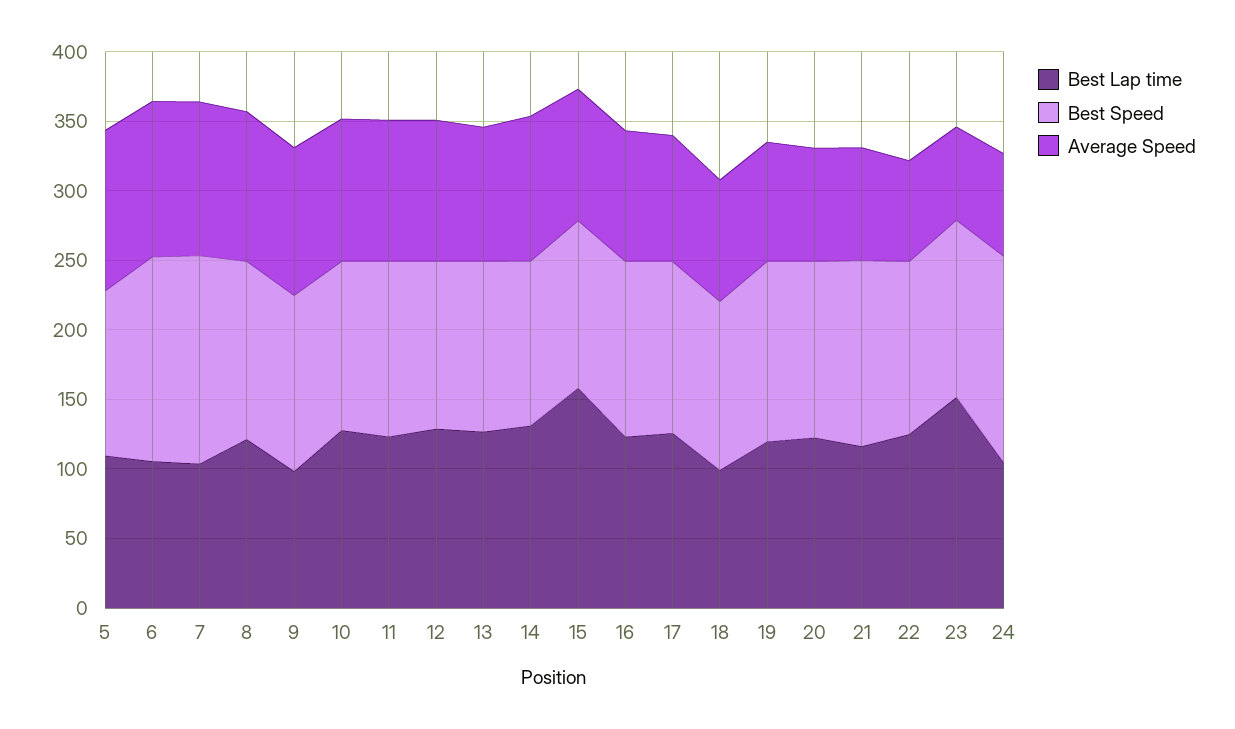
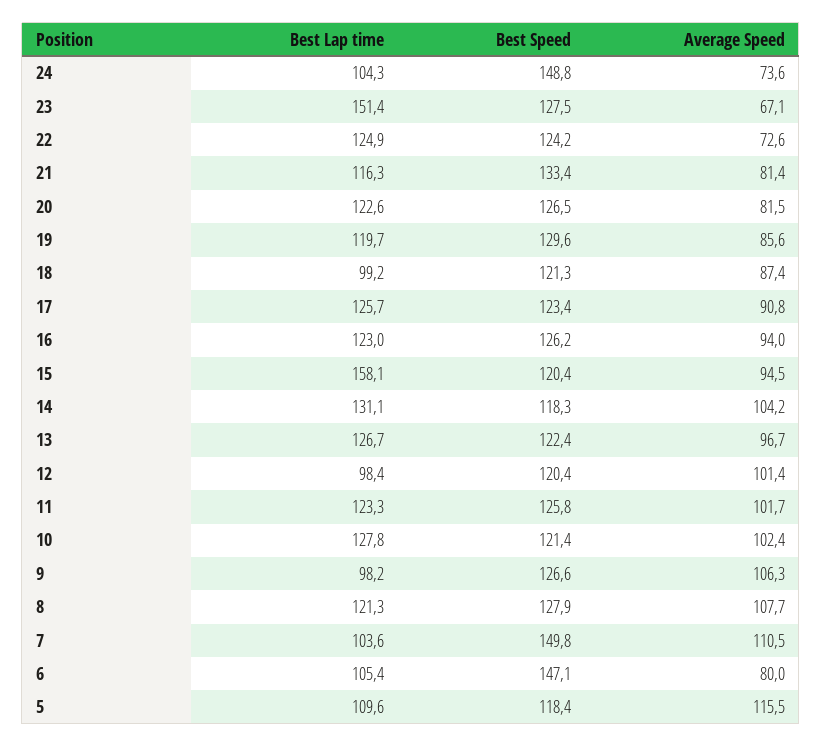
  {
    "Best Lap time": {
      "5": 109.6,
      "6": 105.4,
      "7": 103.6,
      "8": 121.3,
      "9": 98.2,
      "10": 127.8,
      "11": 123.3,
-     "12": 130,
+     "12": 98.4,
      "13": 126.7,
      "14": 131.1,
      "15": 158.1,
      "16": 123,
      "17": 125.7,
      "18": 99.2,
      "19": 119.7,
      "20": 122.6,
      "21": 116.3,
      "22": 124.9,
      "23": 151.4,
      "24": 104.3
    },
    "Best Speed": {
      "5": 118.4,
      "6": 147.1,
      "7": 149.8,
      "8": 127.9,
      "9": 126.6,
      "10": 121.4,
      "11": 125.8,
      "12": 120.4,
      "13": 122.4,
      "14": 118.3,
      "15": 120.4,
      "16": 126.2,
      "17": 123.4,
      "18": 121.3,
      "19": 129.6,
      "20": 126.5,
      "21": 133.4,
      "22": 124.2,
      "23": 127.5,
      "24": 148.8
    },
    "Average Speed": {
      "5": 115.5,
-     "6": 110,
+     "6": 80,
      "7": 110.5,
      "8": 107.7,
      "9": 106.3,
      "10": 102.4,
      "11": 101.7,
      "12": 101.4,
      "13": 96.7,
      "14": 104.2,
      "15": 94.5,
      "16": 94,
      "17": 90.8,
      "18": 87.4,
      "19": 85.6,
      "20": 81.5,
      "21": 81.4,
      "22": 72.6,
      "23": 67.1,
      "24": 73.6
    }
  }

